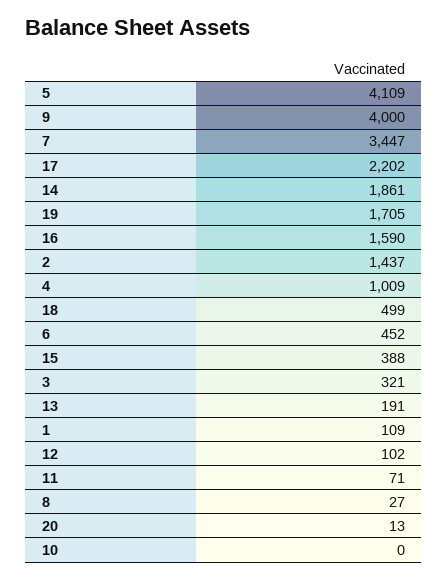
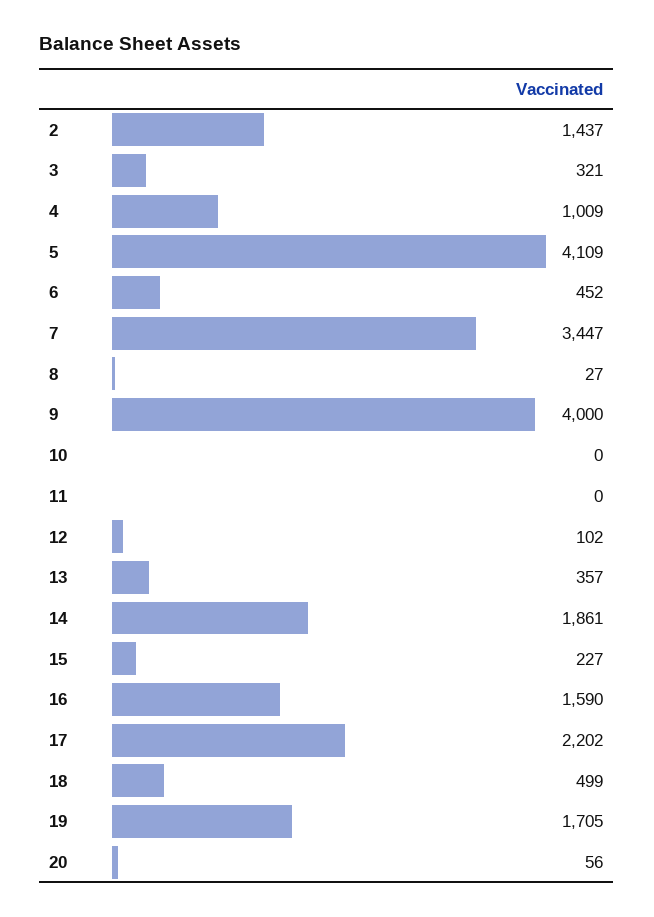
  {
    "5": 4109,
    "9": 4000,
    "7": 3447,
    "17": 2202,
    "14": 1861,
    "19": 1705,
    "16": 1590,
    "2": 1437,
    "4": 1009,
    "18": 499,
    "6": 452,
-   "15": 388,
+   "15": 227,
    "3": 321,
-   "13": 191,
+   "13": 357,
-   "1": 109,
    "12": 102,
-   "11": 71,
+   "11": 0,
    "8": 27,
-   "20": 13,
+   "20": 56,
    "10": 0
  }

